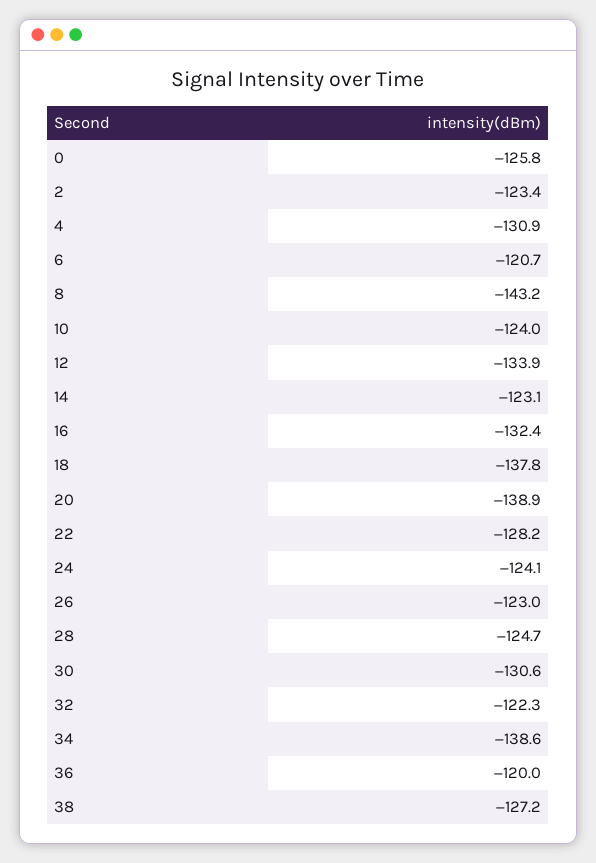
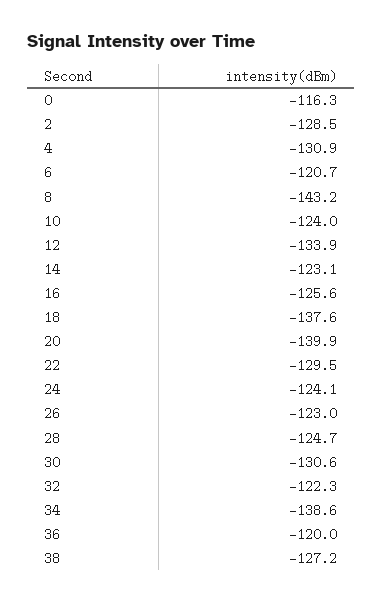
  {
-   "0": -125.8,
+   "0": -116.3,
-   "2": -123.4,
+   "2": -128.5,
    "4": -130.9,
    "6": -120.7,
    "8": -143.2,
    "10": -124,
    "12": -133.9,
    "14": -123.1,
-   "16": -132.4,
+   "16": -125.6,
-   "18": -137.8,
+   "18": -137.6,
-   "20": -138.9,
+   "20": -139.9,
-   "22": -128.2,
+   "22": -129.5,
    "24": -124.1,
    "26": -123,
    "28": -124.7,
    "30": -130.6,
    "32": -122.3,
    "34": -138.6,
    "36": -120,
    "38": -127.2
  }

